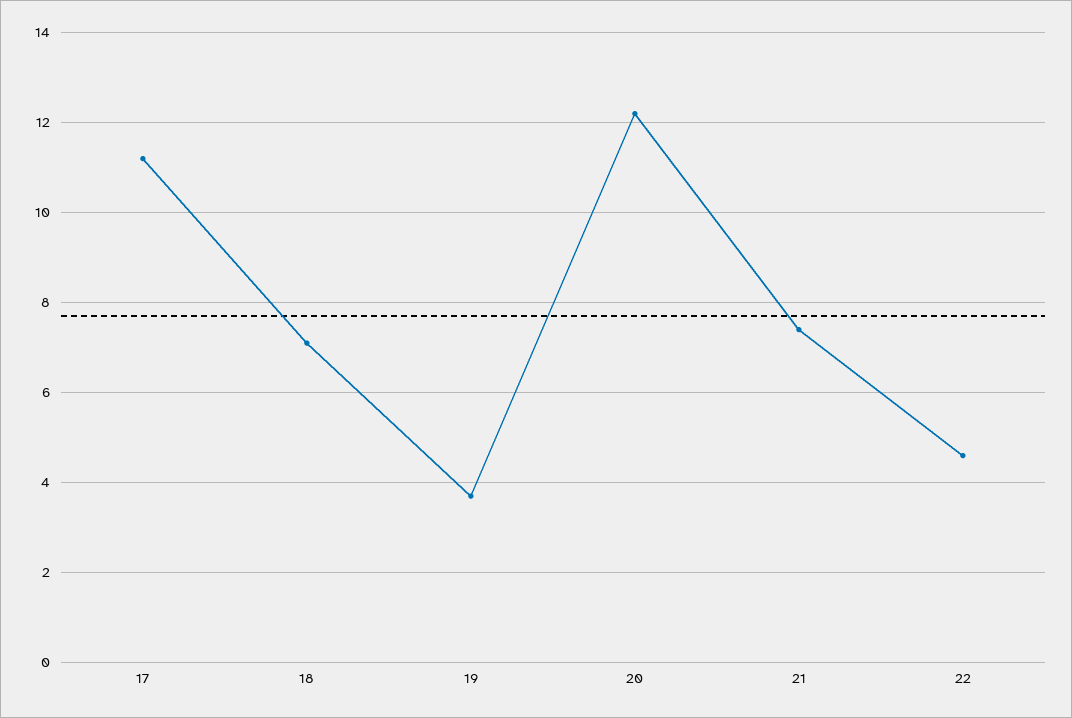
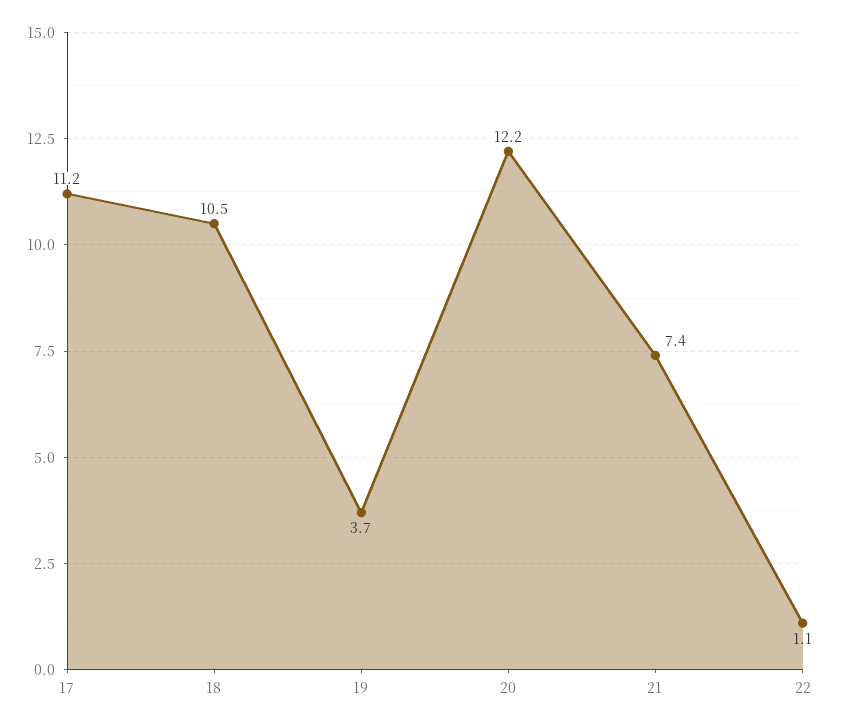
  {
    "17": 11.2,
-   "18": 7,
+   "18": 10.5,
    "19": 3.7,
    "20": 12.2,
    "21": 7.4,
-   "22": 4.5
+   "22": 1.1
  }

